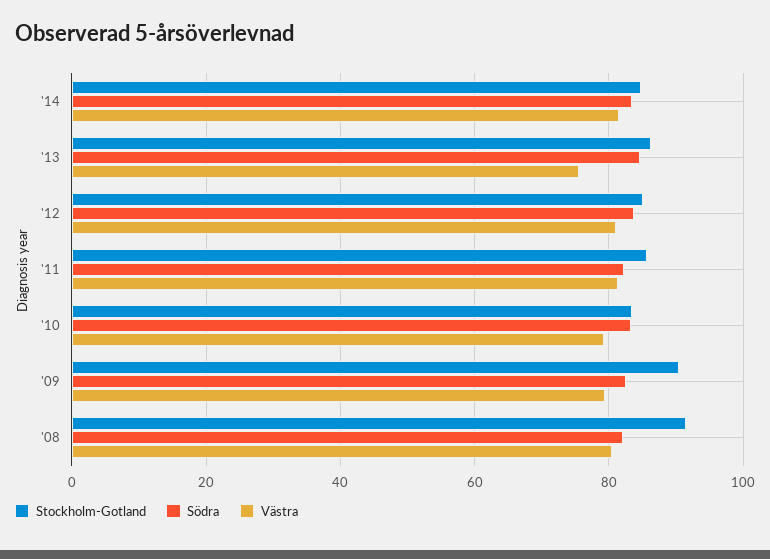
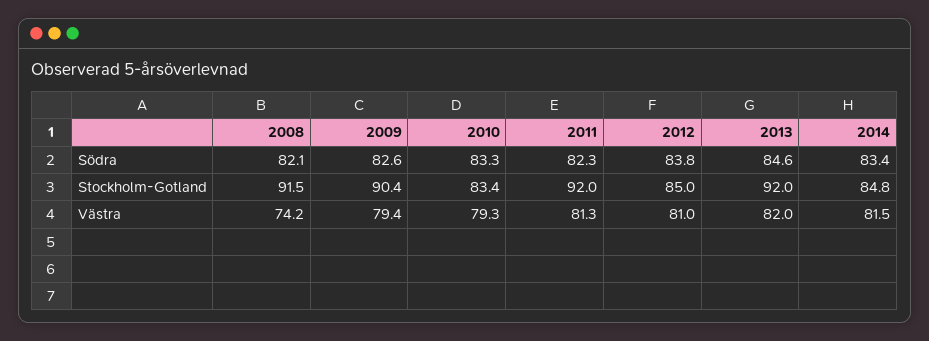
  {
    "Stockholm-Gotland": {
      "'14": 84.8,
-     "'13": 86,
+     "'13": 92,
      "'12": 85,
-     "'11": 86,
+     "'11": 92,
      "'10": 83.4,
      "'09": 90.4,
      "'08": 91.5
    },
    "Södra": {
      "'14": 83.4,
      "'13": 84.6,
      "'12": 83.8,
      "'11": 82.3,
      "'10": 83.3,
      "'09": 82.6,
      "'08": 82.1
    },
    "Västra": {
      "'14": 81.5,
-     "'13": 76,
+     "'13": 82,
      "'12": 81,
      "'11": 81.3,
      "'10": 79.3,
      "'09": 79.4,
-     "'08": 80
+     "'08": 74.2
    }
  }

